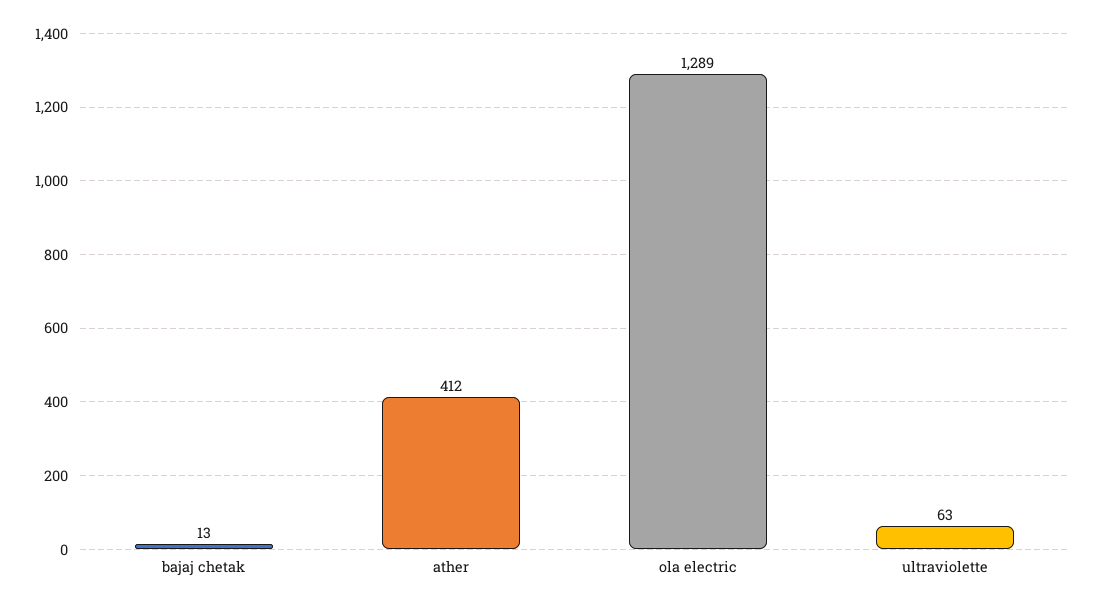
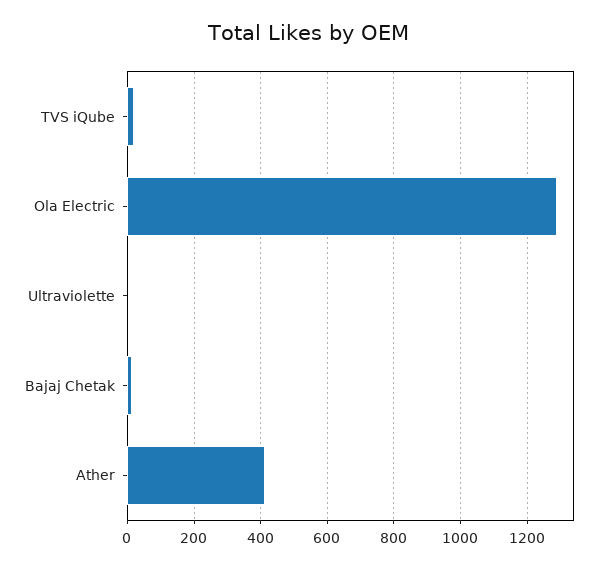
  {
    "bajaj chetak": 13,
    "ather": 412,
    "ola electric": 1289,
-   "ultraviolette": 63
+   "ultraviolette": 0,
+   "TVS iQube": 20
  }

